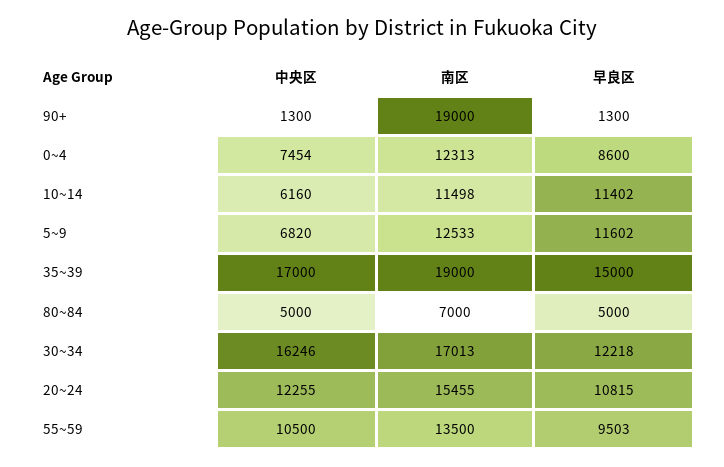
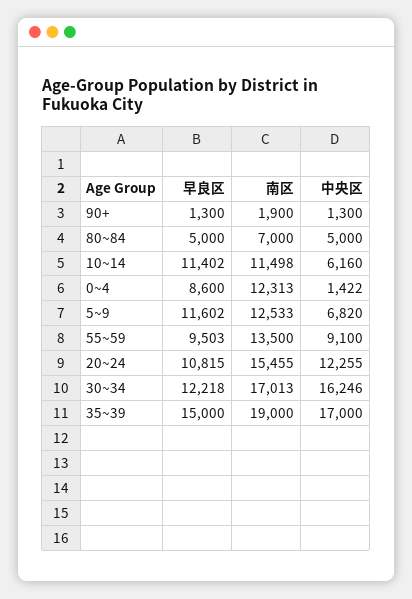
  {
    "中央区": {
      "90+": 1300,
-     "0~4": 7454,
+     "0~4": 1422,
      "10~14": 6160,
      "5~9": 6820,
      "35~39": 17000,
      "80~84": 5000,
      "30~34": 16246,
      "20~24": 12255,
-     "55~59": 10500
+     "55~59": 9100
    },
    "南区": {
-     "90+": 19000,
+     "90+": 1900,
      "0~4": 12313,
      "10~14": 11498,
      "5~9": 12533,
      "35~39": 19000,
      "80~84": 7000,
      "30~34": 17013,
      "20~24": 15455,
      "55~59": 13500
    },
    "早良区": {
      "90+": 1300,
      "0~4": 8600,
      "10~14": 11402,
      "5~9": 11602,
      "35~39": 15000,
      "80~84": 5000,
      "30~34": 12218,
      "20~24": 10815,
      "55~59": 9503
    }
  }

